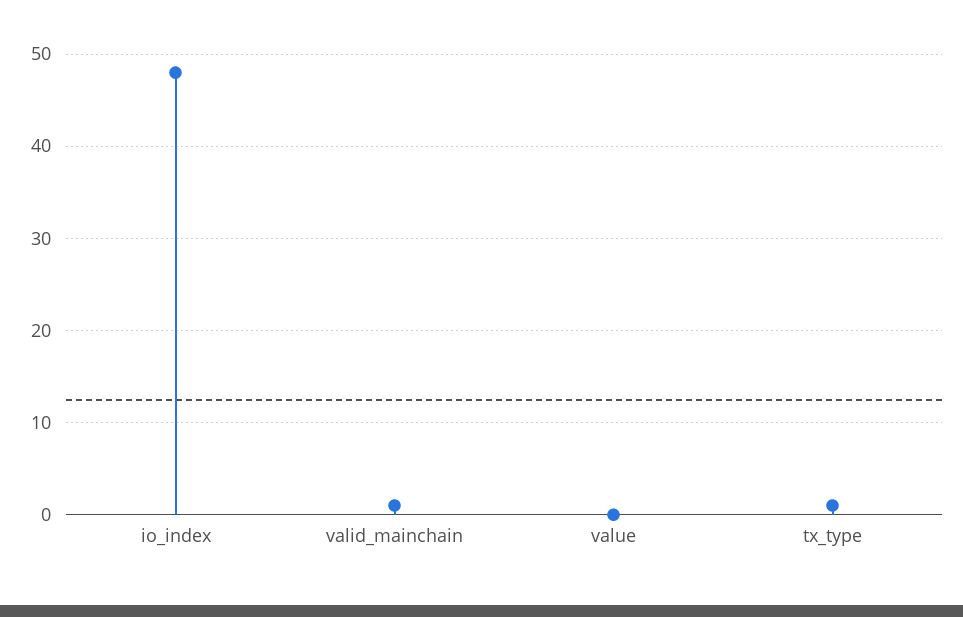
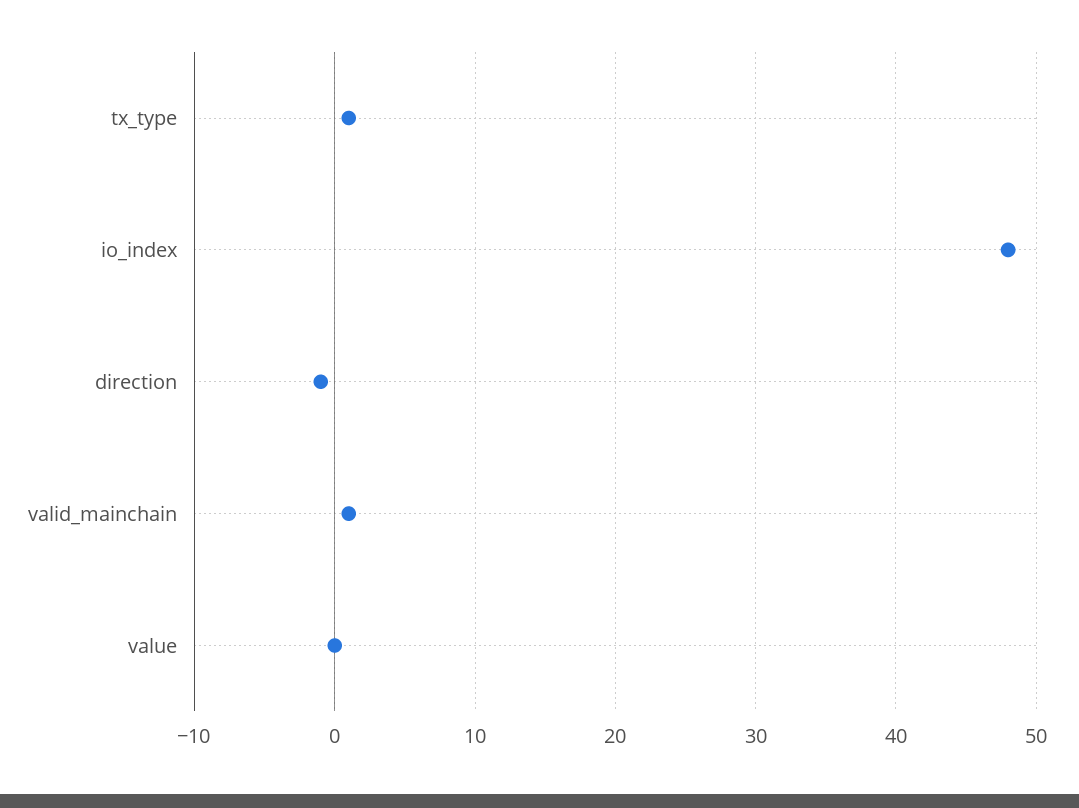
  {
    "io_index": 48,
    "valid_mainchain": 1,
    "value": 0,
-   "tx_type": 1
+   "tx_type": 1,
+   "direction": -1
  }

